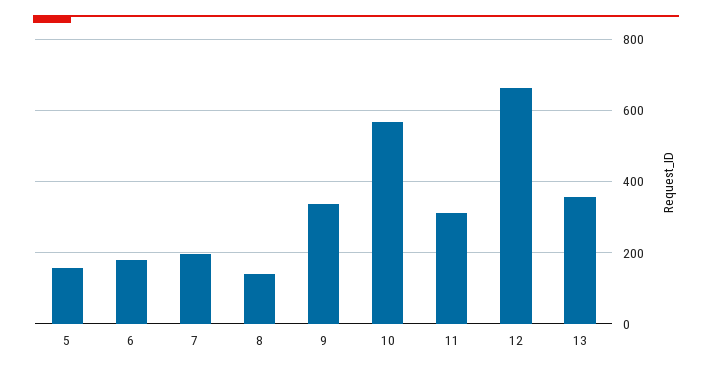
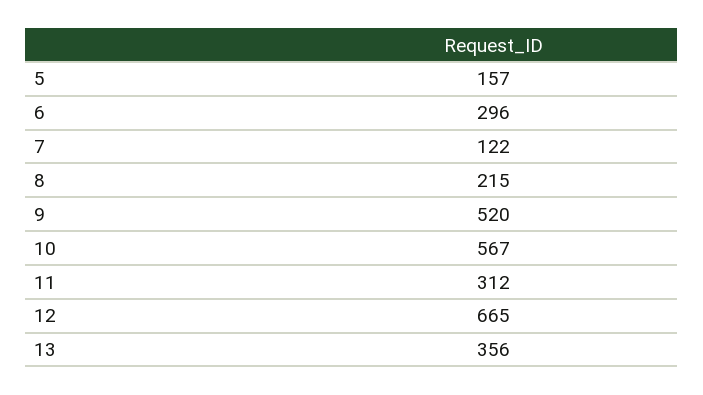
  {
    "5": 157,
-   "6": 180,
+   "6": 296,
-   "7": 200,
+   "7": 122,
-   "8": 140,
+   "8": 215,
-   "9": 340,
+   "9": 520,
    "10": 567,
    "11": 312,
    "12": 665,
    "13": 356
  }

